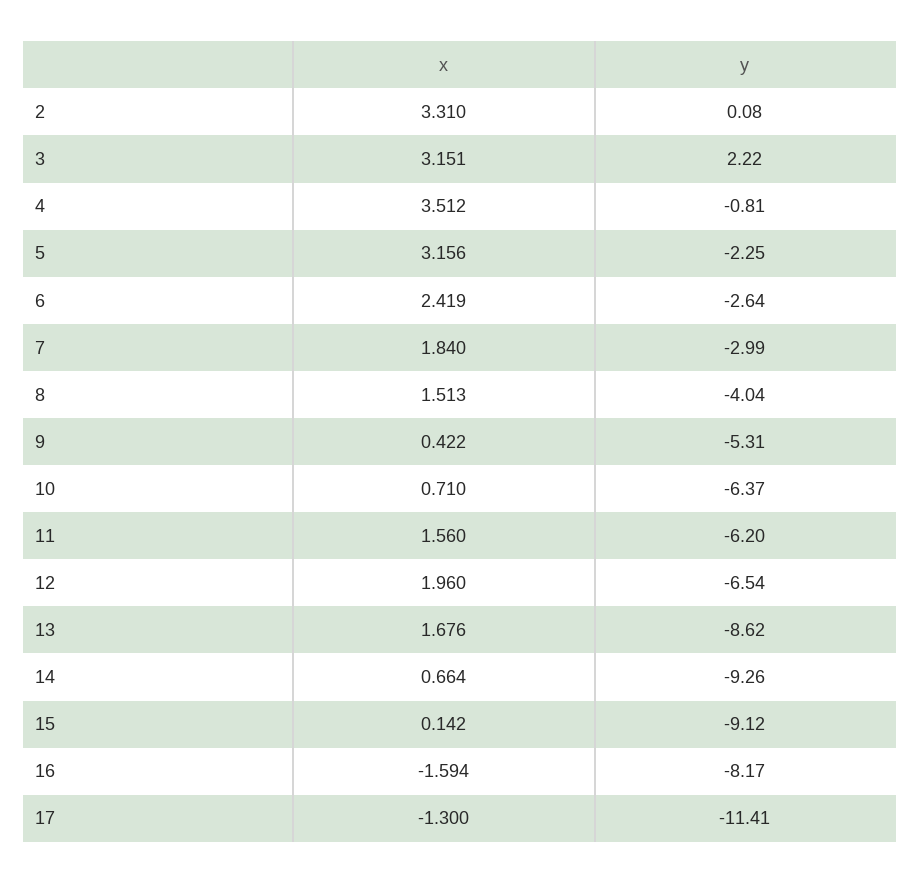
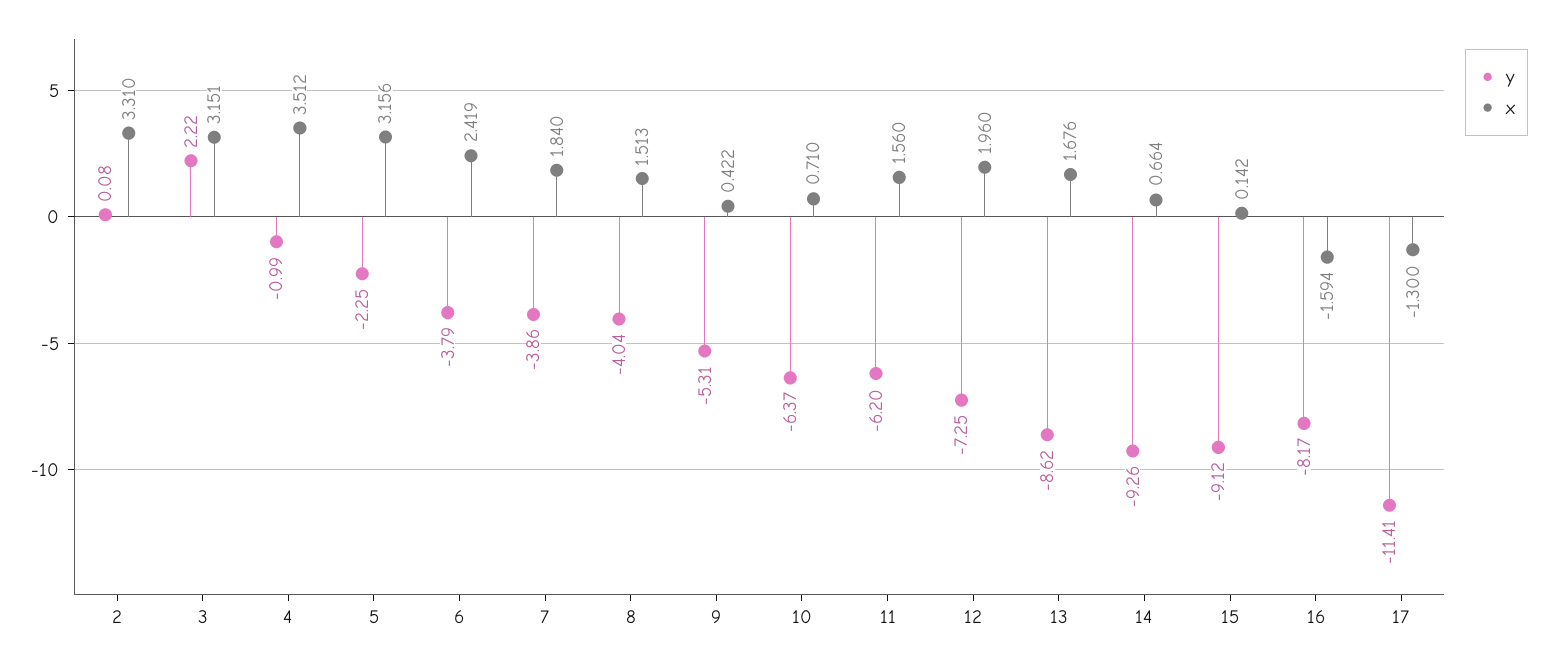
  {
    "x": {
      "2": 3.31,
      "3": 3.151,
      "4": 3.512,
      "5": 3.156,
      "6": 2.419,
      "7": 1.84,
      "8": 1.513,
      "9": 0.422,
      "10": 0.71,
      "11": 1.56,
      "12": 1.96,
      "13": 1.676,
      "14": 0.664,
      "15": 0.142,
      "16": -1.594,
      "17": -1.3
    },
    "y": {
      "2": 0.08,
      "3": 2.22,
-     "4": -0.81,
+     "4": -0.99,
      "5": -2.25,
-     "6": -2.64,
+     "6": -3.79,
-     "7": -2.99,
+     "7": -3.86,
      "8": -4.04,
      "9": -5.31,
      "10": -6.37,
      "11": -6.2,
-     "12": -6.54,
+     "12": -7.25,
      "13": -8.62,
      "14": -9.26,
      "15": -9.12,
      "16": -8.17,
      "17": -11.41
    }
  }

